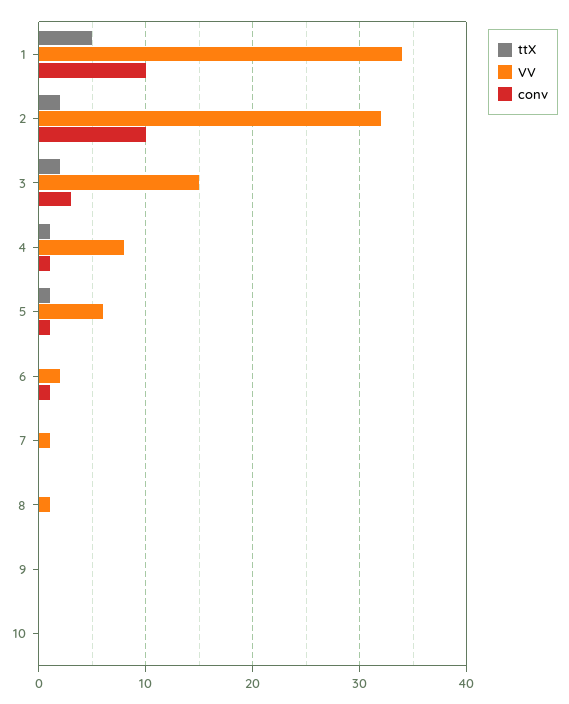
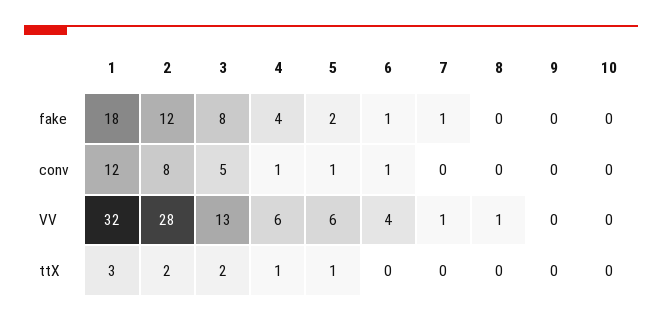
  {
    "ttX": {
-     "1": 5,
+     "1": 3,
      "2": 2,
      "3": 2,
      "4": 1,
      "5": 1,
      "6": 0,
      "7": 0,
      "8": 0,
      "9": 0,
      "10": 0
    },
    "VV": {
-     "1": 34,
+     "1": 32,
-     "2": 32,
+     "2": 28,
-     "3": 15,
+     "3": 13,
-     "4": 8,
+     "4": 6,
      "5": 6,
-     "6": 2,
+     "6": 4,
      "7": 1,
      "8": 1,
      "9": 0,
      "10": 0
    },
    "conv": {
-     "1": 10,
+     "1": 12,
-     "2": 10,
+     "2": 8,
-     "3": 3,
+     "3": 5,
      "4": 1,
      "5": 1,
      "6": 1,
      "7": 0,
      "8": 0,
      "9": 0,
      "10": 0
-   }
+   },
+   "fake": {
+     "1": 18,
+     "2": 12,
+     "3": 8,
+     "4": 4,
+     "5": 2,
+     "6": 1,
+     "7": 1,
+     "8": 0,
+     "9": 0,
+     "10": 0
+   }
  }

